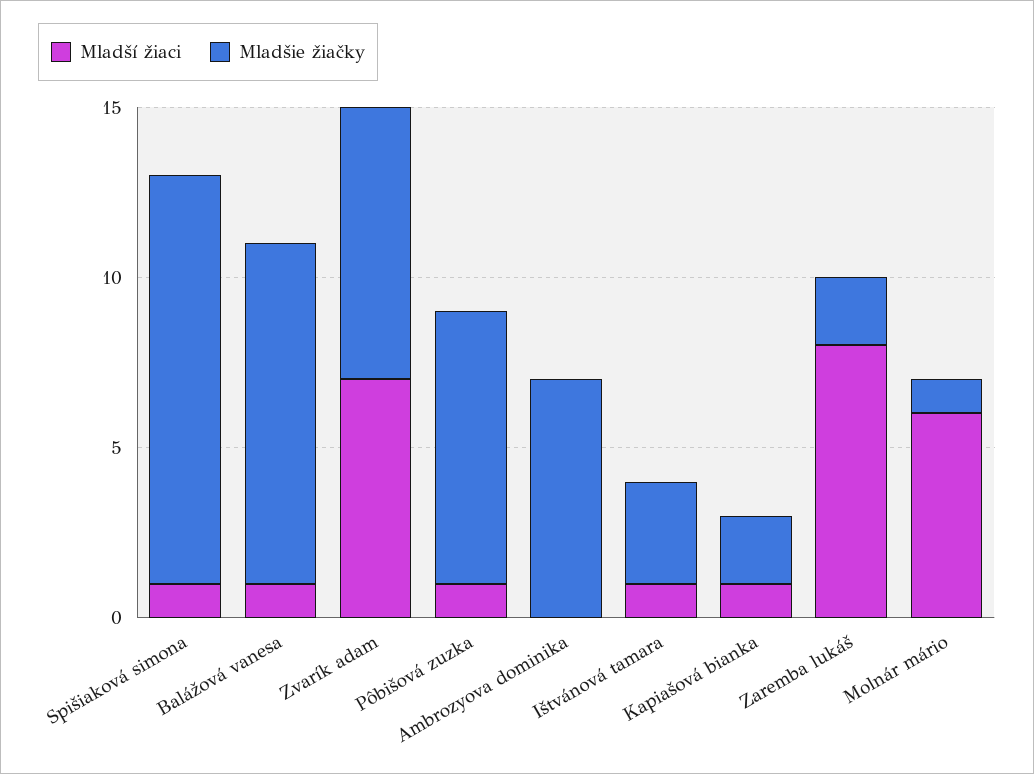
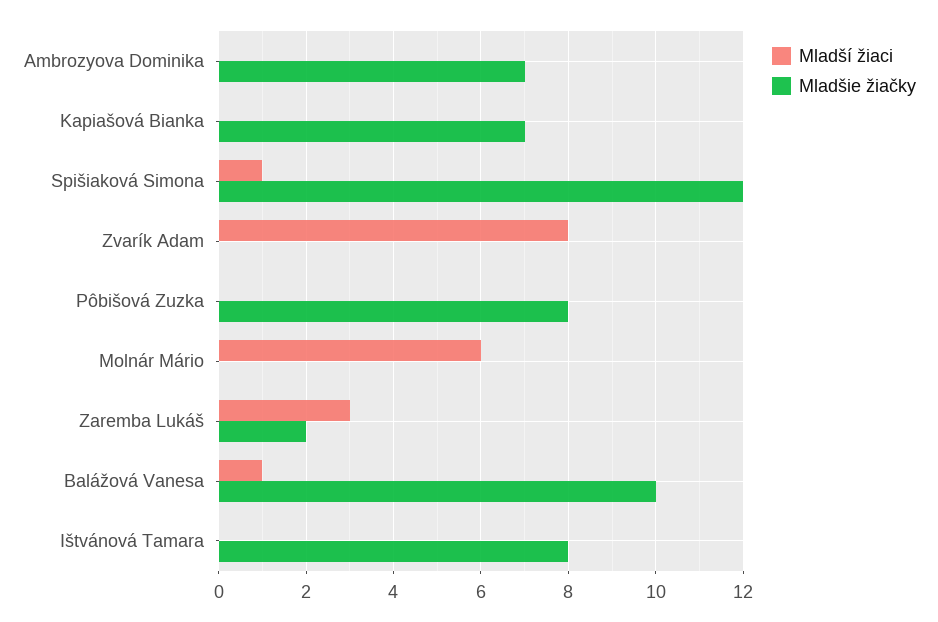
  {
    "Mladší žiaci": {
      "Spišiaková simona": 1,
      "Balážová vanesa": 1,
-     "Zvarík adam": 7,
+     "Zvarík adam": 8,
-     "Pôbišová zuzka": 1,
+     "Pôbišová zuzka": 0,
      "Ambrozyova dominika": 0,
-     "Ištvánová tamara": 1,
+     "Ištvánová tamara": 0,
-     "Kapiašová bianka": 1,
+     "Kapiašová bianka": 0,
-     "Zaremba lukáš": 8,
+     "Zaremba lukáš": 3,
      "Molnár mário": 6
    },
    "Mladšie žiačky": {
      "Spišiaková simona": 12,
      "Balážová vanesa": 10,
-     "Zvarík adam": 8,
+     "Zvarík adam": 0,
      "Pôbišová zuzka": 8,
      "Ambrozyova dominika": 7,
-     "Ištvánová tamara": 3,
+     "Ištvánová tamara": 8,
-     "Kapiašová bianka": 2,
+     "Kapiašová bianka": 7,
      "Zaremba lukáš": 2,
-     "Molnár mário": 1
+     "Molnár mário": 0
    }
  }

